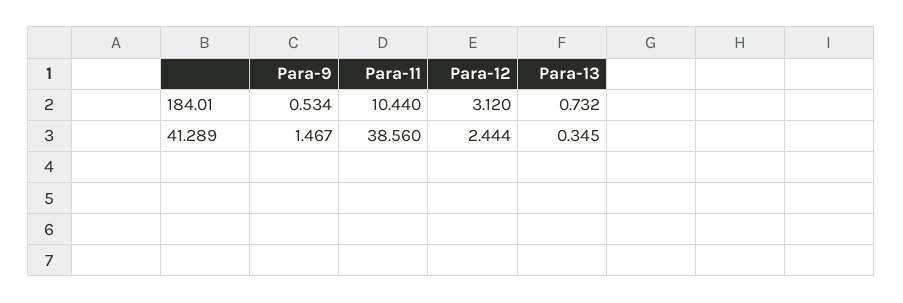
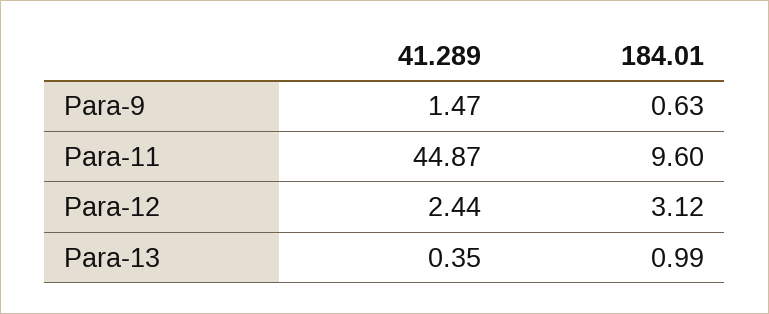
  {
    "Para-9": {
-     "184.01": 0.534,
+     "184.01": 0.63,
      "41.289": 1.467
    },
    "Para-11": {
-     "184.01": 10.44,
+     "184.01": 9.6,
-     "41.289": 38.56
+     "41.289": 44.87
    },
    "Para-12": {
      "184.01": 3.12,
      "41.289": 2.444
    },
    "Para-13": {
-     "184.01": 0.732,
+     "184.01": 0.99,
      "41.289": 0.345
    }
  }

